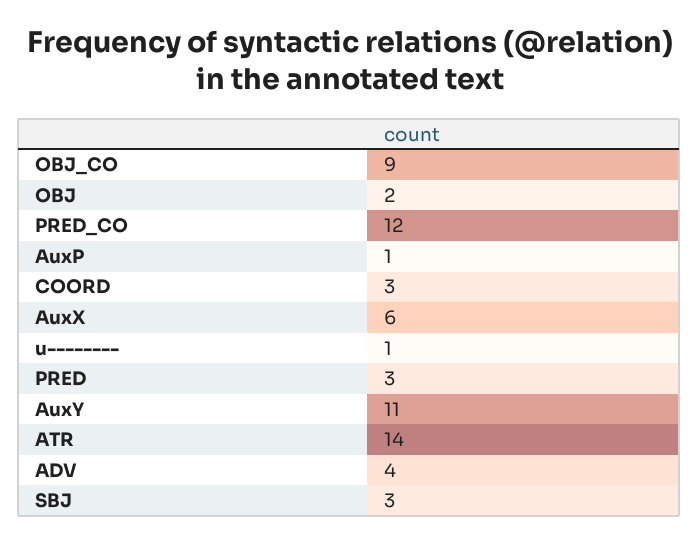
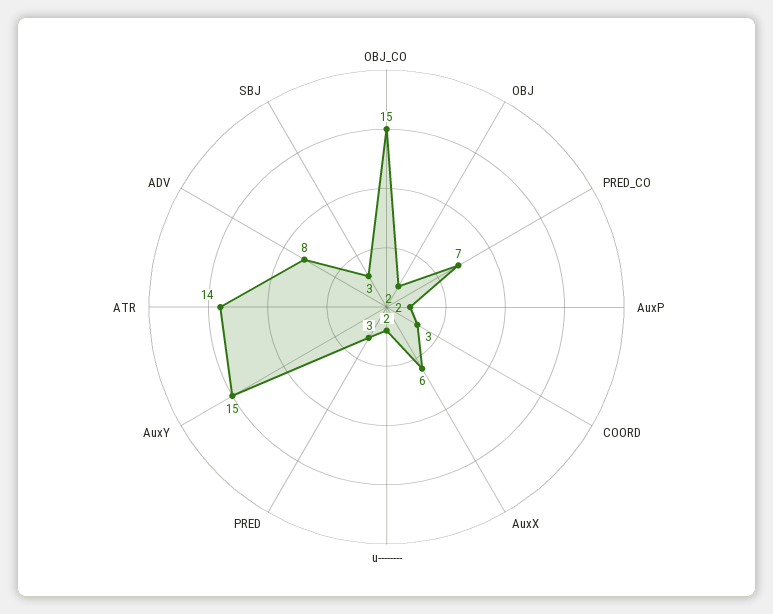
  {
-   "OBJ_CO": 9,
+   "OBJ_CO": 15,
    "OBJ": 2,
-   "PRED_CO": 12,
+   "PRED_CO": 7,
-   "AuxP": 1,
+   "AuxP": 2,
    "COORD": 3,
    "AuxX": 6,
-   "u--------": 1,
+   "u--------": 2,
    "PRED": 3,
-   "AuxY": 11,
+   "AuxY": 15,
    "ATR": 14,
-   "ADV": 4,
+   "ADV": 8,
    "SBJ": 3
  }

